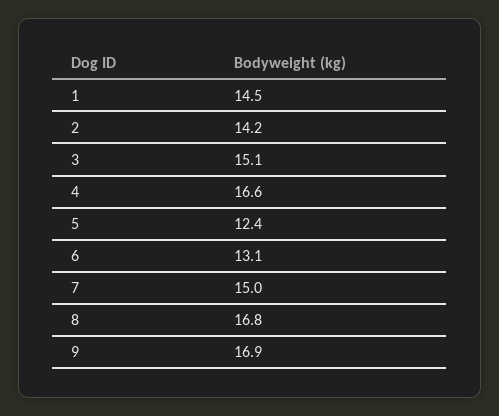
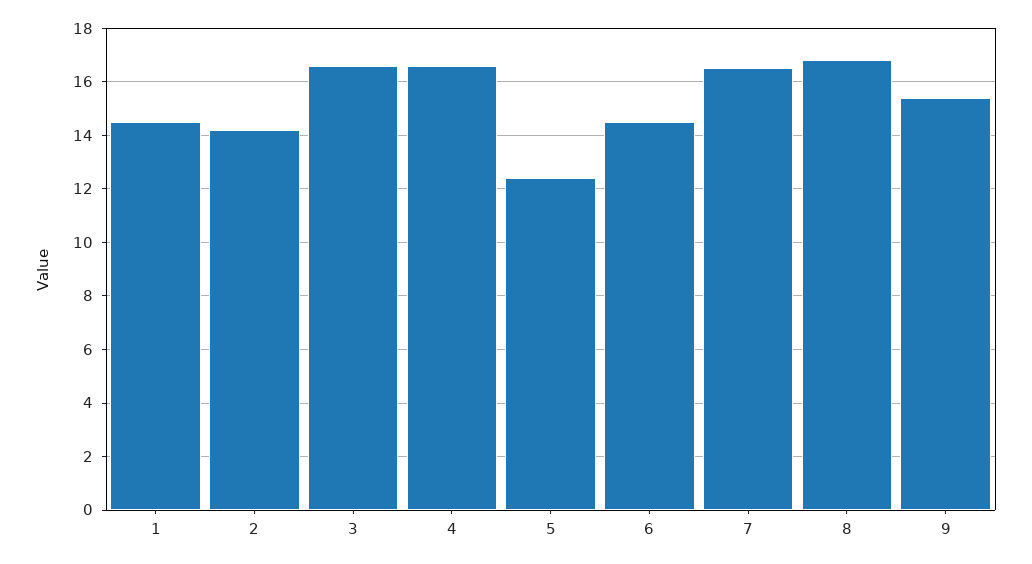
  {
    "1": 14.5,
    "2": 14.2,
-   "3": 15.1,
+   "3": 16.5,
    "4": 16.6,
    "5": 12.4,
-   "6": 13.1,
+   "6": 14.5,
-   "7": 15,
+   "7": 16.5,
    "8": 16.8,
-   "9": 16.9
+   "9": 15.5
  }

